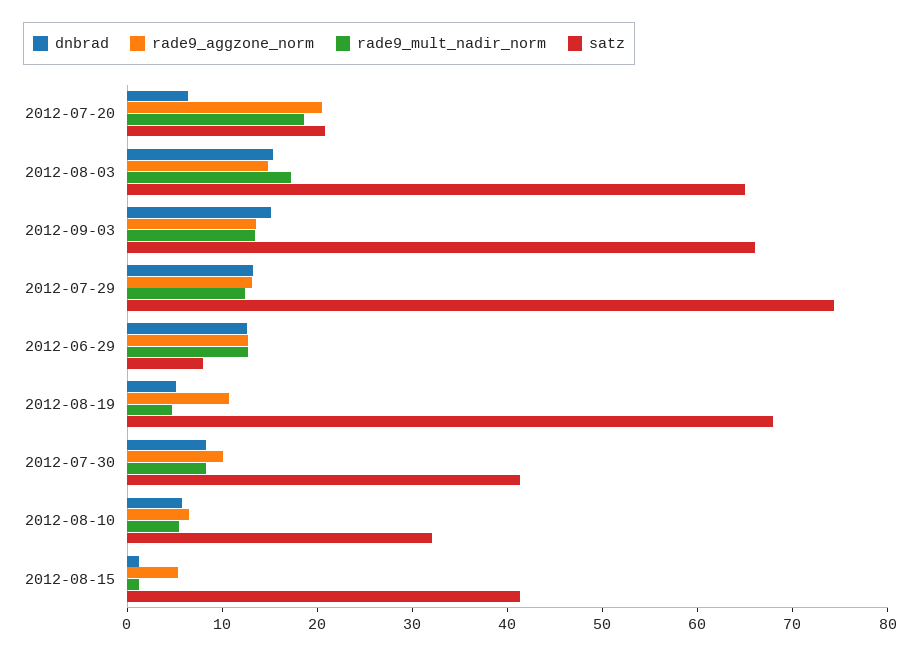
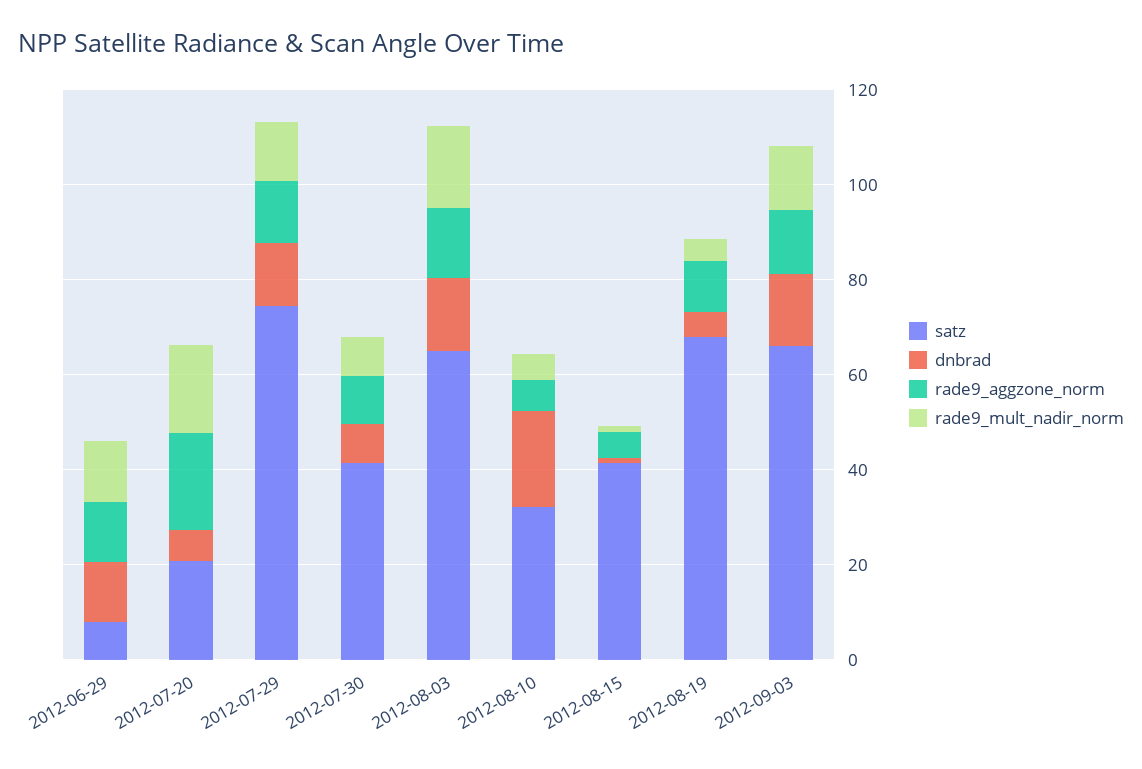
  {
    "dnbrad": {
      "2012-07-20": 6,
      "2012-08-03": 16,
      "2012-09-03": 16,
      "2012-07-29": 14,
      "2012-06-29": 12,
      "2012-08-19": 6,
      "2012-07-30": 8,
-     "2012-08-10": 6,
+     "2012-08-10": 20,
      "2012-08-15": 2
    },
    "rade9_aggzone_norm": {
      "2012-07-20": 20,
      "2012-08-03": 14,
      "2012-09-03": 14,
      "2012-07-29": 14,
      "2012-06-29": 12,
      "2012-08-19": 10,
      "2012-07-30": 10,
      "2012-08-10": 6,
      "2012-08-15": 6
    },
    "rade9_mult_nadir_norm": {
      "2012-07-20": 18,
      "2012-08-03": 18,
      "2012-09-03": 14,
      "2012-07-29": 12,
      "2012-06-29": 12,
      "2012-08-19": 4,
      "2012-07-30": 8,
      "2012-08-10": 6,
      "2012-08-15": 2
    },
    "satz": {
      "2012-07-20": 20,
      "2012-08-03": 64,
      "2012-09-03": 66,
      "2012-07-29": 74,
      "2012-06-29": 8,
      "2012-08-19": 68,
      "2012-07-30": 42,
      "2012-08-10": 32,
      "2012-08-15": 42
    }
  }

